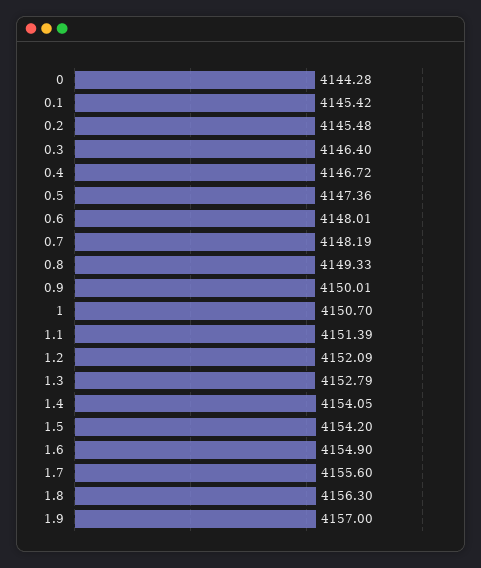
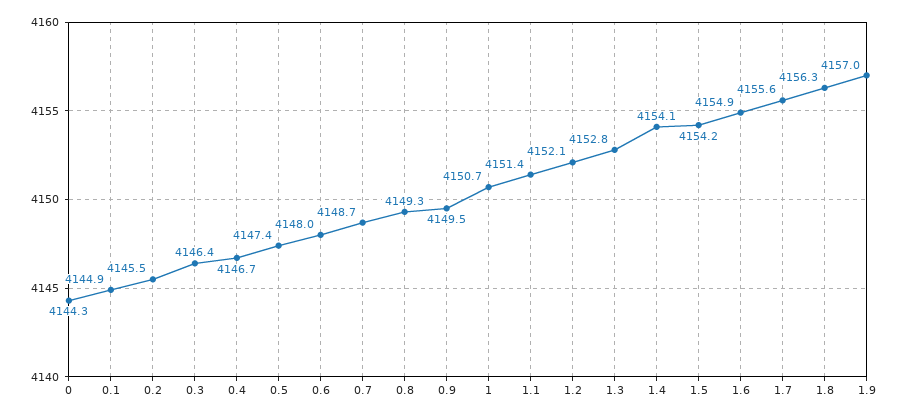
  {
    "0": 4144.28,
-   "0.1": 4145.42,
+   "0.1": 4144.9,
    "0.2": 4145.48,
    "0.3": 4146.4,
    "0.4": 4146.72,
    "0.5": 4147.36,
    "0.6": 4148.01,
-   "0.7": 4148.19,
+   "0.7": 4148.7,
    "0.8": 4149.33,
-   "0.9": 4150.01,
+   "0.9": 4149.5,
    "1": 4150.7,
    "1.1": 4151.39,
    "1.2": 4152.09,
    "1.3": 4152.79,
    "1.4": 4154.05,
    "1.5": 4154.2,
    "1.6": 4154.9,
    "1.7": 4155.6,
    "1.8": 4156.3,
    "1.9": 4157
  }

